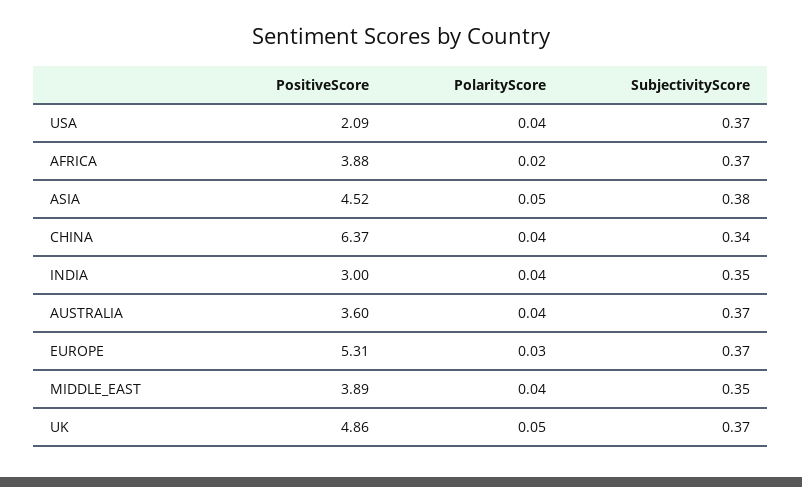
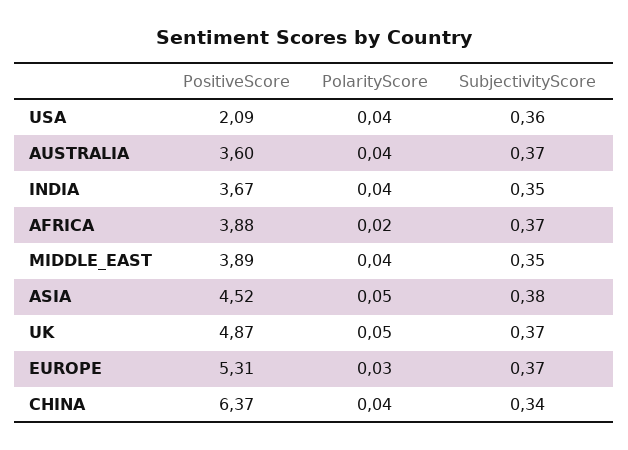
  {
    "PositiveScore": {
      "USA": 2.09,
      "AFRICA": 3.88,
      "ASIA": 4.52,
      "CHINA": 6.37,
-     "INDIA": 3,
+     "INDIA": 3.67,
      "AUSTRALIA": 3.6,
      "EUROPE": 5.31,
      "MIDDLE_EAST": 3.89,
-     "UK": 4.86
+     "UK": 4.87
    },
    "PolarityScore": {
      "USA": 0.04,
      "AFRICA": 0.02,
      "ASIA": 0.05,
      "CHINA": 0.04,
      "INDIA": 0.04,
      "AUSTRALIA": 0.04,
      "EUROPE": 0.03,
      "MIDDLE_EAST": 0.04,
      "UK": 0.05
    },
    "SubjectivityScore": {
-     "USA": 0.37,
+     "USA": 0.36,
      "AFRICA": 0.37,
      "ASIA": 0.38,
      "CHINA": 0.34,
      "INDIA": 0.35,
      "AUSTRALIA": 0.37,
      "EUROPE": 0.37,
      "MIDDLE_EAST": 0.35,
      "UK": 0.37
    }
  }

